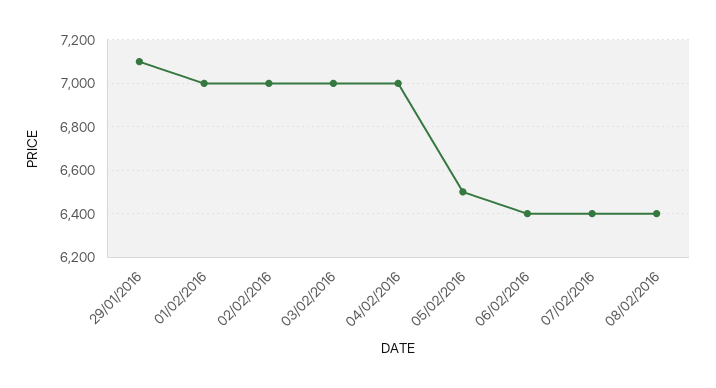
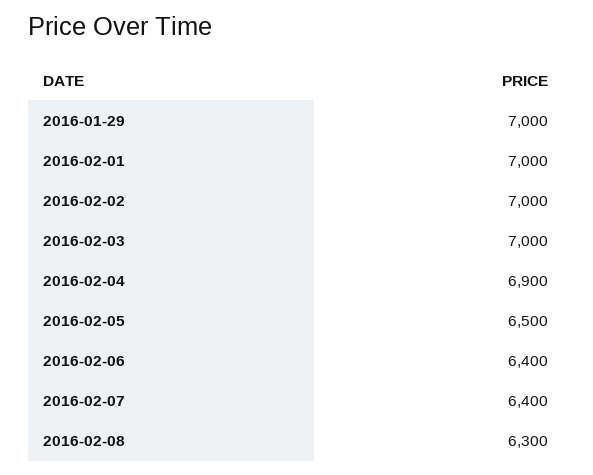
  {
-   "29/01/2016": 7100,
+   "29/01/2016": 7000,
    "01/02/2016": 7000,
    "02/02/2016": 7000,
    "03/02/2016": 7000,
-   "04/02/2016": 7000,
+   "04/02/2016": 6900,
    "05/02/2016": 6500,
    "06/02/2016": 6400,
    "07/02/2016": 6400,
-   "08/02/2016": 6400
+   "08/02/2016": 6300
  }

